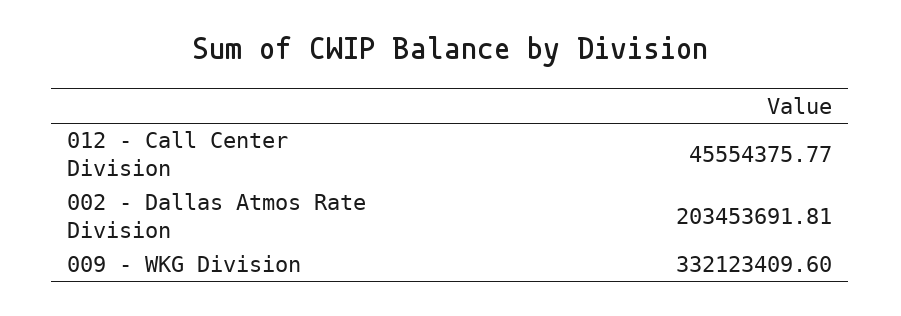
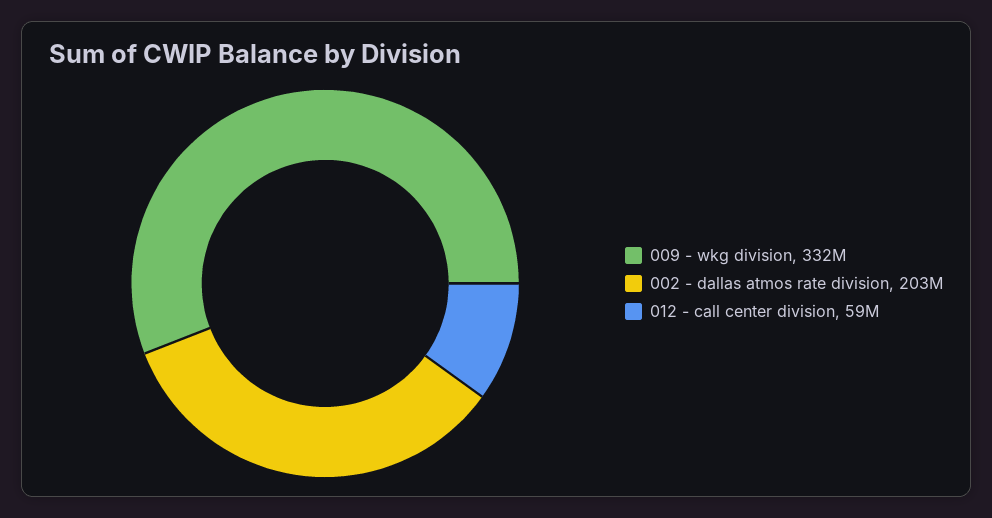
  {
-   "012 - Call Center Division": 45554375.77,
+   "012 - Call Center Division": 59000000,
    "002 - Dallas Atmos Rate Division": 203453691.81,
    "009 - WKG Division": 332123409.6
  }

